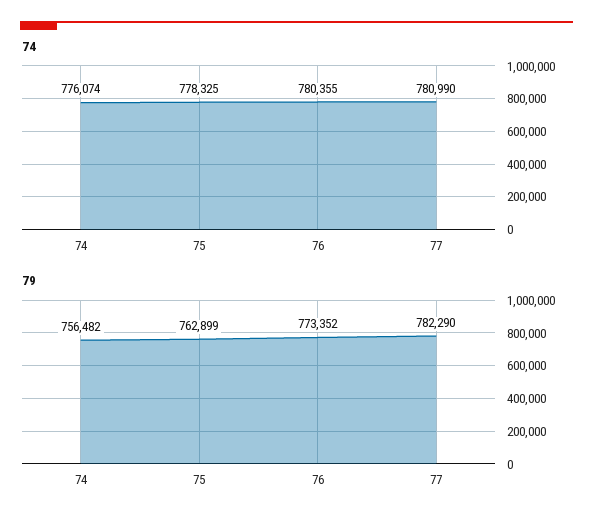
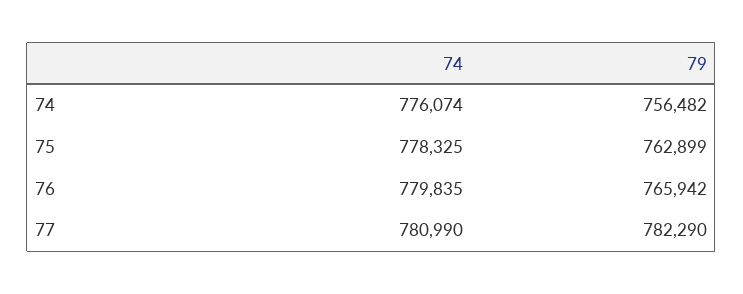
  {
    "74": {
      "74": 776074,
      "75": 778325,
-     "76": 780355,
+     "76": 779835,
      "77": 780990
    },
    "79": {
      "74": 756482,
      "75": 762899,
-     "76": 773352,
+     "76": 765942,
      "77": 782290
    }
  }

